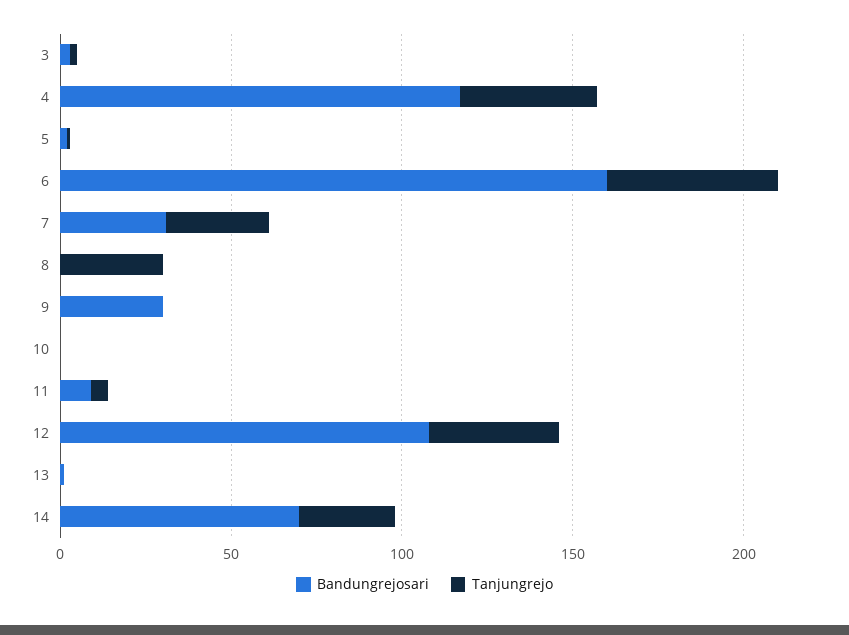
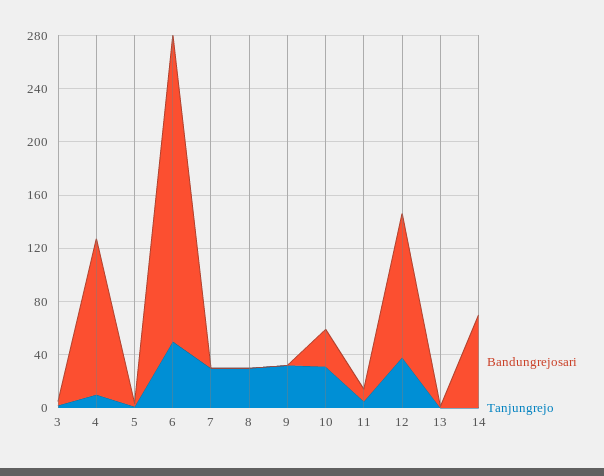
  {
    "Bandungrejosari": {
      "3": 0,
      "4": 120,
      "5": 0,
-     "6": 160,
+     "6": 230,
-     "7": 30,
+     "7": 0,
      "8": 0,
-     "9": 30,
+     "9": 0,
-     "10": 0,
+     "10": 30,
      "11": 10,
      "12": 110,
      "13": 0,
      "14": 70
    },
    "Tanjungrejo": {
      "3": 0,
-     "4": 40,
+     "4": 10,
      "5": 0,
      "6": 50,
      "7": 30,
      "8": 30,
-     "9": 0,
+     "9": 30,
-     "10": 0,
+     "10": 30,
      "11": 10,
      "12": 40,
      "13": 0,
-     "14": 30
+     "14": 0
    }
  }

